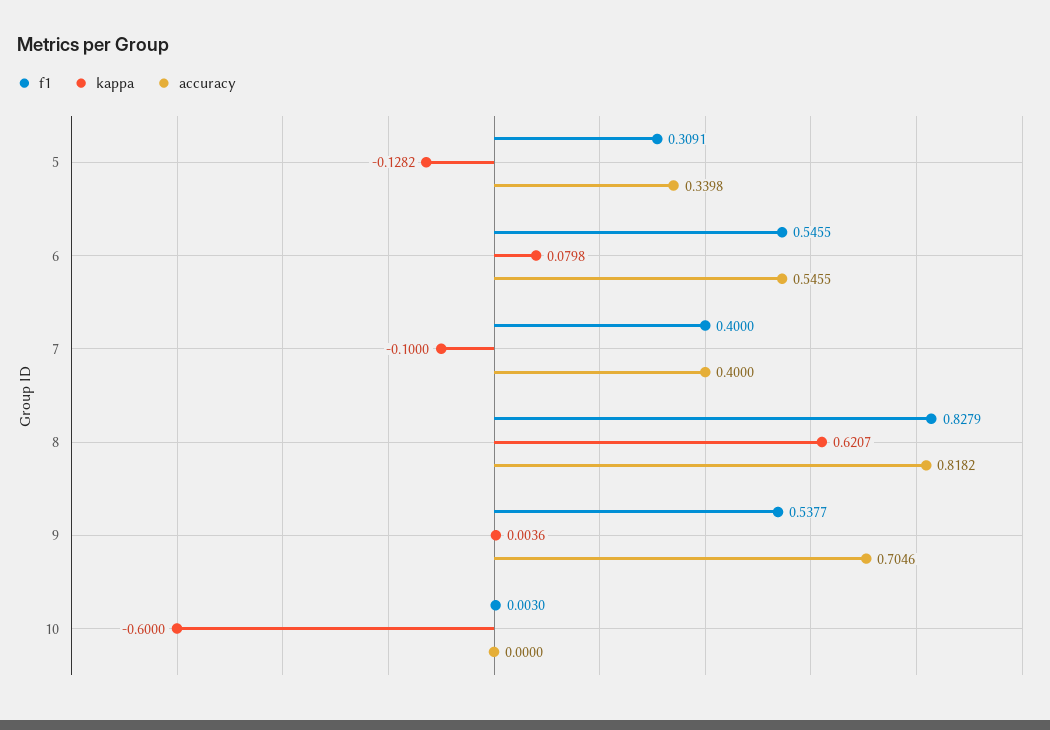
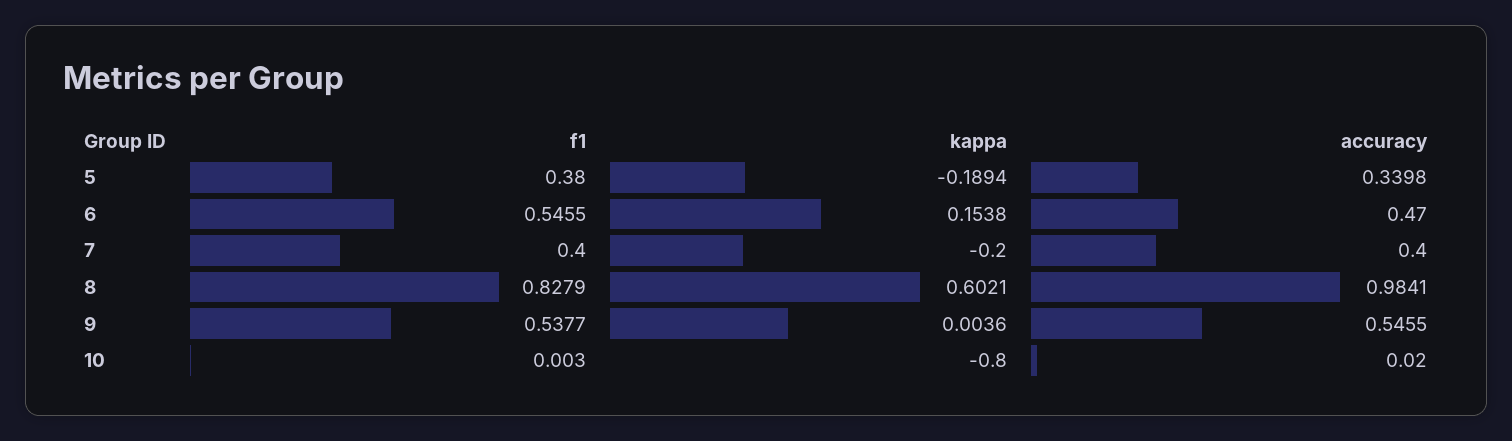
  {
    "f1": {
-     "5": 0.3091,
+     "5": 0.38,
      "6": 0.5455,
      "7": 0.4,
      "8": 0.8279,
      "9": 0.5377,
      "10": 0.003
    },
    "kappa": {
-     "5": -0.1282,
+     "5": -0.1894,
-     "6": 0.0798,
+     "6": 0.1538,
-     "7": -0.1,
+     "7": -0.2,
-     "8": 0.6207,
+     "8": 0.6021,
      "9": 0.0036,
-     "10": -0.6
+     "10": -0.8
    },
    "accuracy": {
      "5": 0.3398,
-     "6": 0.5455,
+     "6": 0.47,
      "7": 0.4,
-     "8": 0.8182,
+     "8": 0.9841,
-     "9": 0.7046,
+     "9": 0.5455,
-     "10": 0
+     "10": 0.02
    }
  }

